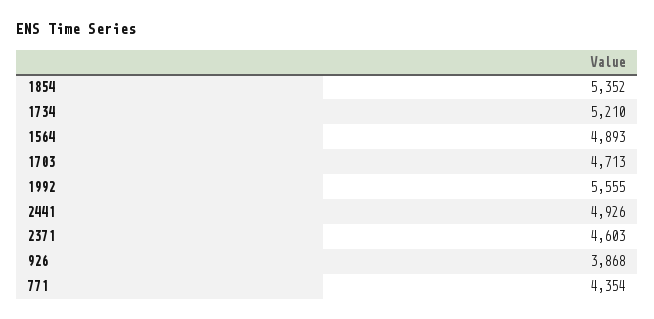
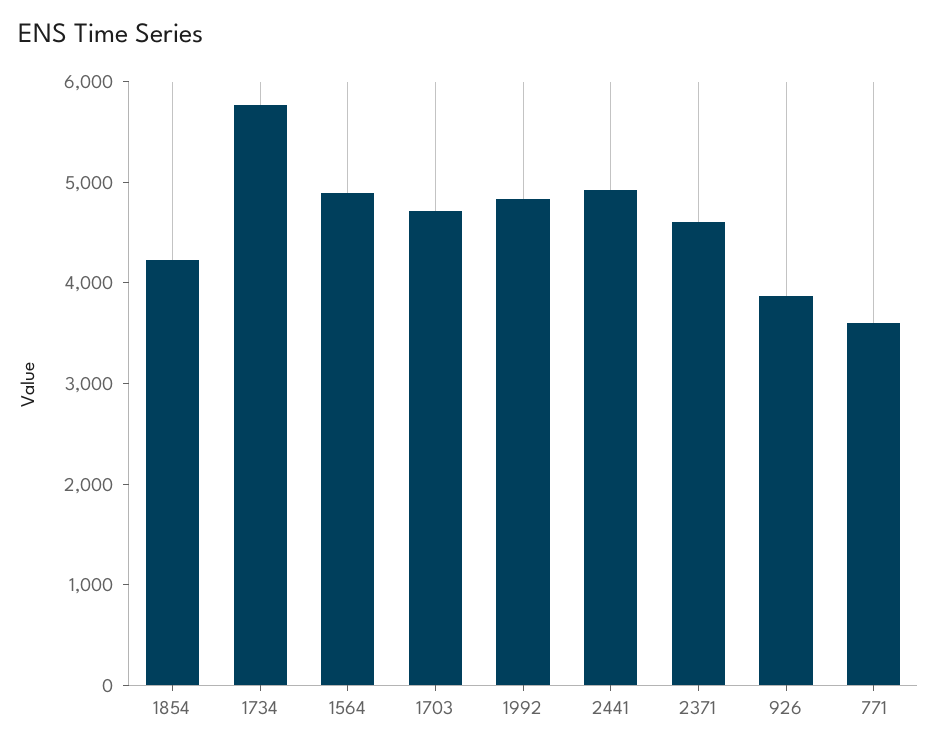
  {
-   "1854": 5352,
+   "1854": 4200,
-   "1734": 5210,
+   "1734": 5800,
    "1564": 4893,
    "1703": 4713,
-   "1992": 5555,
+   "1992": 4800,
    "2441": 4926,
    "2371": 4603,
    "926": 3868,
-   "771": 4354
+   "771": 3600
  }

